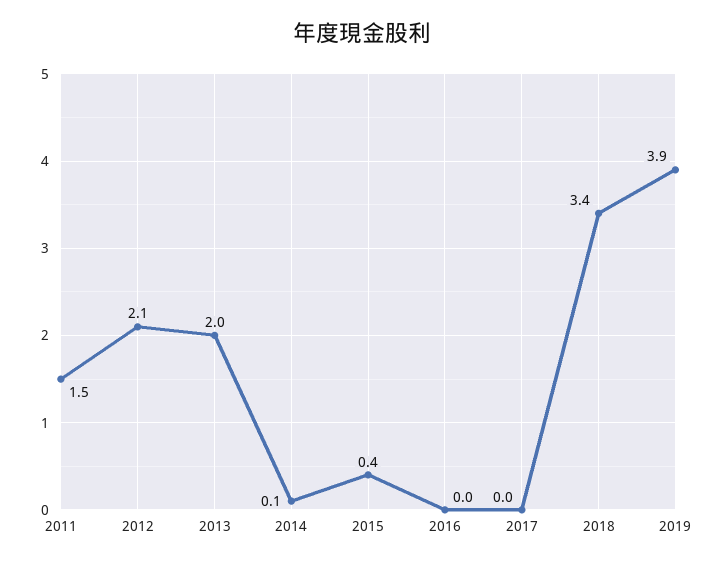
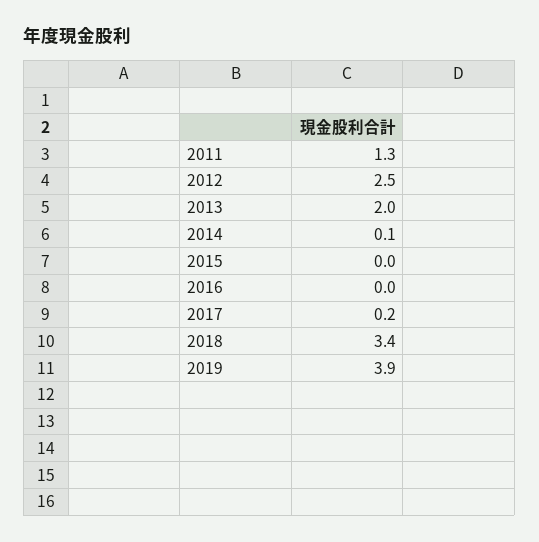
  {
-   "2011": 1.5,
+   "2011": 1.3,
-   "2012": 2.1,
+   "2012": 2.5,
    "2013": 2,
    "2014": 0.1,
-   "2015": 0.4,
+   "2015": 0,
    "2016": 0,
-   "2017": 0,
+   "2017": 0.2,
    "2018": 3.4,
    "2019": 3.9
  }

